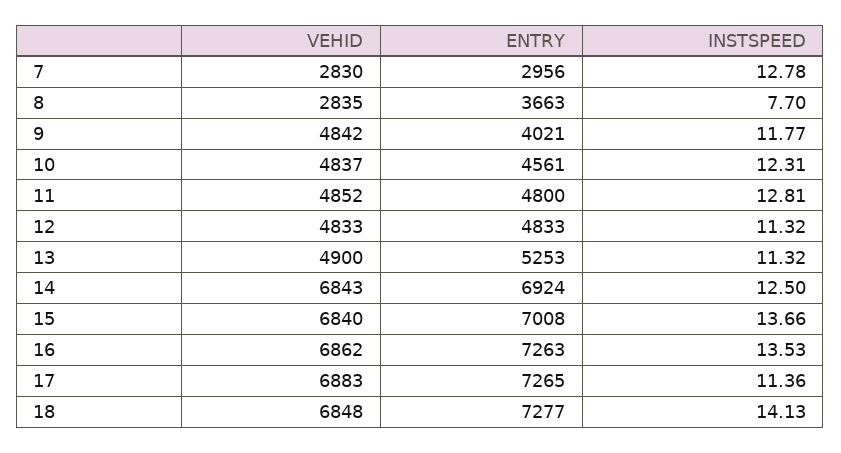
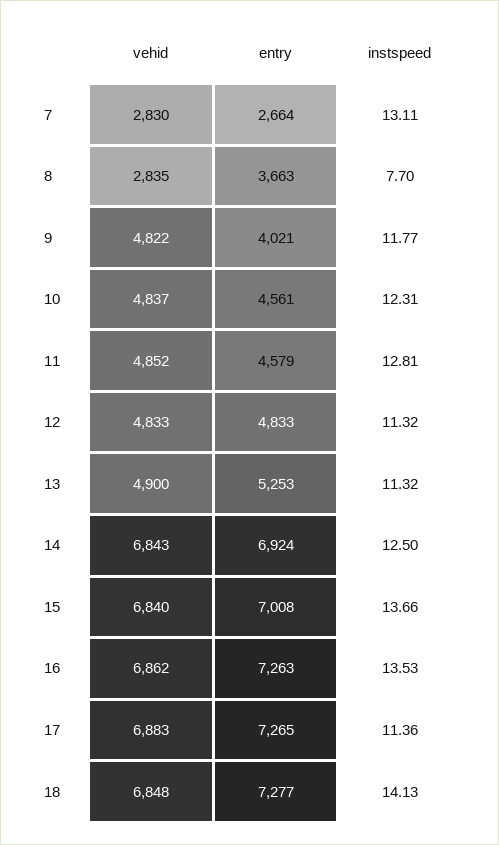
  {
    "VEHID": {
      "7": 2830,
      "8": 2835,
-     "9": 4842,
+     "9": 4822,
      "10": 4837,
      "11": 4852,
      "12": 4833,
      "13": 4900,
      "14": 6843,
      "15": 6840,
      "16": 6862,
      "17": 6883,
      "18": 6848
    },
    "ENTRY": {
-     "7": 2956,
+     "7": 2664,
      "8": 3663,
      "9": 4021,
      "10": 4561,
-     "11": 4800,
+     "11": 4579,
      "12": 4833,
      "13": 5253,
      "14": 6924,
      "15": 7008,
      "16": 7263,
      "17": 7265,
      "18": 7277
    },
    "INSTSPEED": {
-     "7": 12.78,
+     "7": 13.11,
      "8": 7.7,
      "9": 11.77,
      "10": 12.31,
      "11": 12.81,
      "12": 11.32,
      "13": 11.32,
      "14": 12.5,
      "15": 13.66,
      "16": 13.53,
      "17": 11.36,
      "18": 14.13
    }
  }

